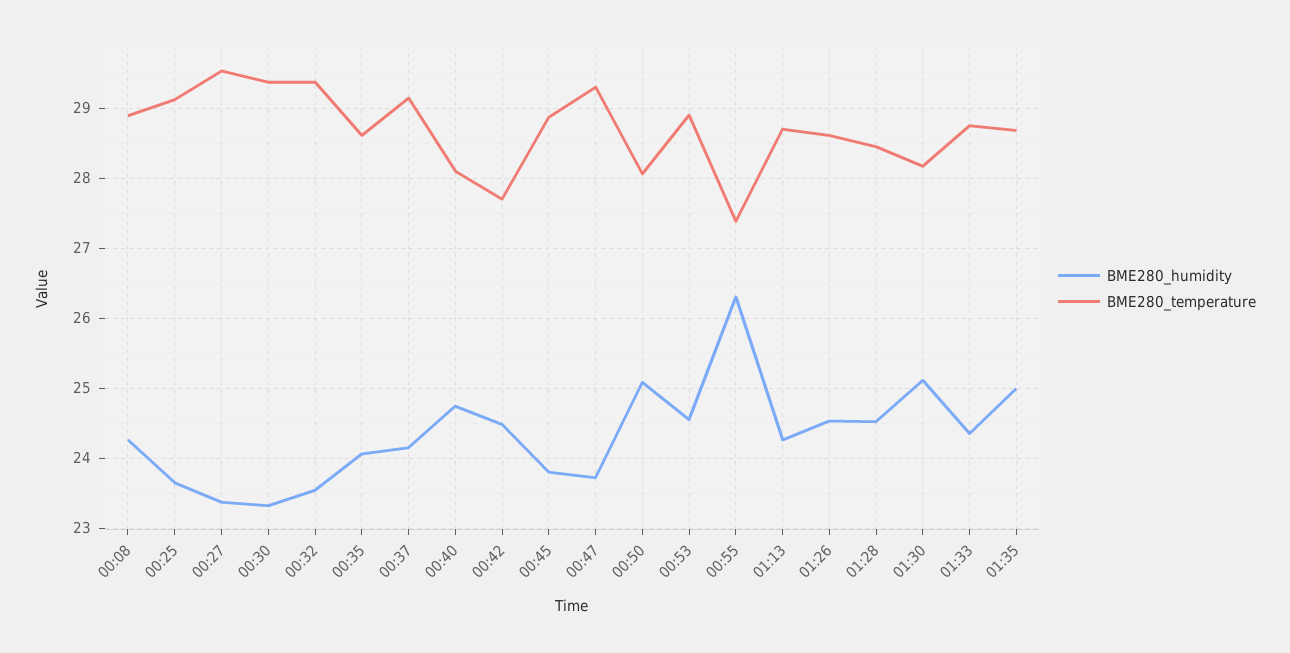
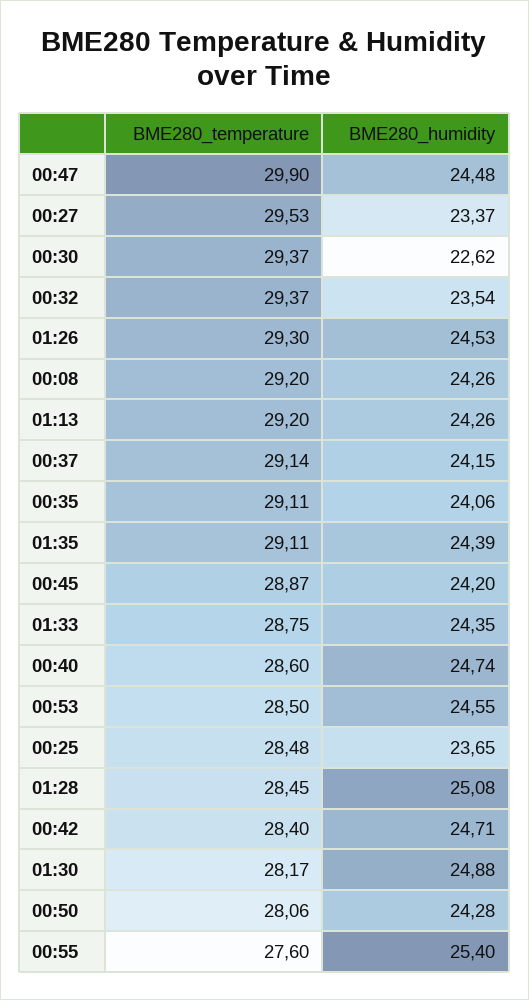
  {
    "BME280_humidity": {
      "00:08": 24.26,
      "00:25": 23.65,
      "00:27": 23.37,
-     "00:30": 23.3,
+     "00:30": 22.62,
      "00:32": 23.54,
      "00:35": 24.06,
      "00:37": 24.15,
      "00:40": 24.74,
-     "00:42": 24.5,
+     "00:42": 24.71,
-     "00:45": 23.8,
+     "00:45": 24.2,
-     "00:47": 23.7,
+     "00:47": 24.48,
-     "00:50": 25.1,
+     "00:50": 24.28,
      "00:53": 24.55,
-     "00:55": 26.3,
+     "00:55": 25.4,
      "01:13": 24.26,
      "01:26": 24.53,
-     "01:28": 24.5,
+     "01:28": 25.08,
-     "01:30": 25.1,
+     "01:30": 24.88,
      "01:33": 24.35,
-     "01:35": 25
+     "01:35": 24.39
    },
    "BME280_temperature": {
-     "00:08": 28.9,
+     "00:08": 29.2,
-     "00:25": 29.1,
+     "00:25": 28.48,
      "00:27": 29.53,
      "00:30": 29.37,
      "00:32": 29.37,
-     "00:35": 28.6,
+     "00:35": 29.11,
      "00:37": 29.14,
-     "00:40": 28.1,
+     "00:40": 28.6,
-     "00:42": 27.7,
+     "00:42": 28.4,
      "00:45": 28.87,
-     "00:47": 29.3,
+     "00:47": 29.9,
      "00:50": 28.06,
-     "00:53": 28.9,
+     "00:53": 28.5,
-     "00:55": 27.4,
+     "00:55": 27.6,
-     "01:13": 28.7,
+     "01:13": 29.2,
-     "01:26": 28.6,
+     "01:26": 29.3,
      "01:28": 28.45,
      "01:30": 28.17,
      "01:33": 28.75,
-     "01:35": 28.7
+     "01:35": 29.11
    }
  }

